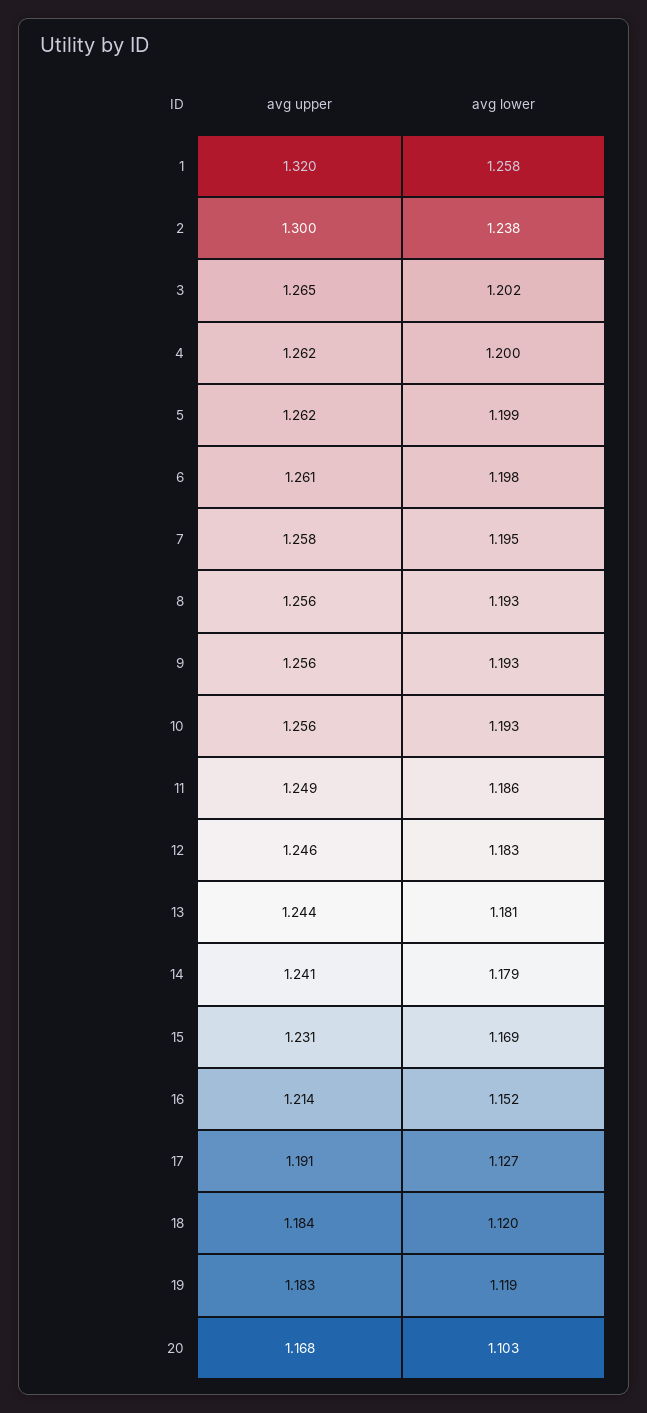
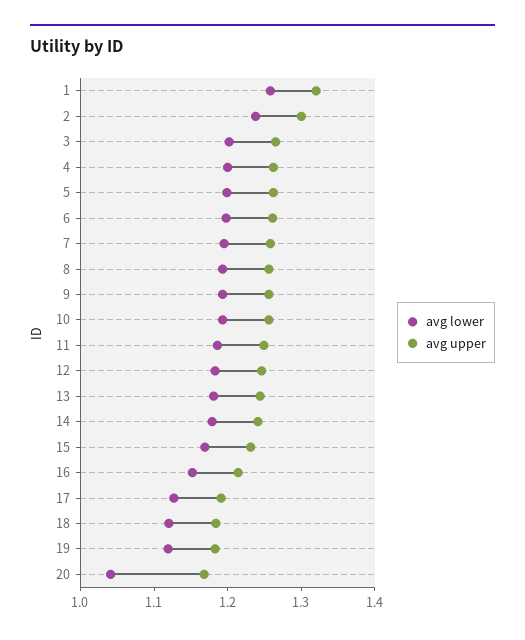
  {
    "avg upper": {
      "1": 1.32,
      "2": 1.3,
      "3": 1.265,
      "4": 1.262,
      "5": 1.262,
      "6": 1.261,
      "7": 1.258,
      "8": 1.256,
      "9": 1.256,
      "10": 1.256,
      "11": 1.249,
      "12": 1.246,
      "13": 1.244,
      "14": 1.241,
      "15": 1.231,
      "16": 1.214,
      "17": 1.191,
      "18": 1.184,
      "19": 1.183,
      "20": 1.168
    },
    "avg lower": {
      "1": 1.258,
      "2": 1.238,
      "3": 1.202,
      "4": 1.2,
      "5": 1.199,
      "6": 1.198,
      "7": 1.195,
      "8": 1.193,
      "9": 1.193,
      "10": 1.193,
      "11": 1.186,
      "12": 1.183,
      "13": 1.181,
      "14": 1.179,
      "15": 1.169,
      "16": 1.152,
      "17": 1.127,
      "18": 1.12,
      "19": 1.119,
-     "20": 1.103
+     "20": 1.04
    }
  }

